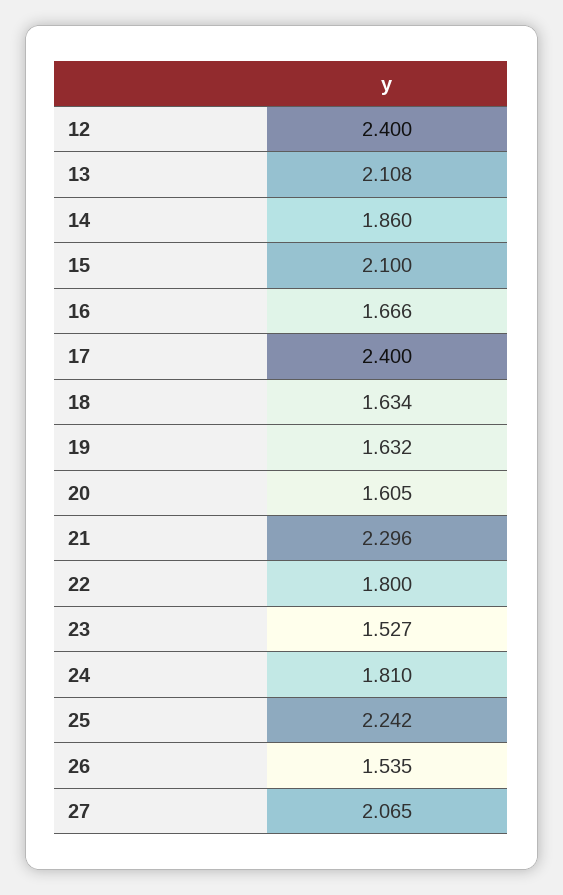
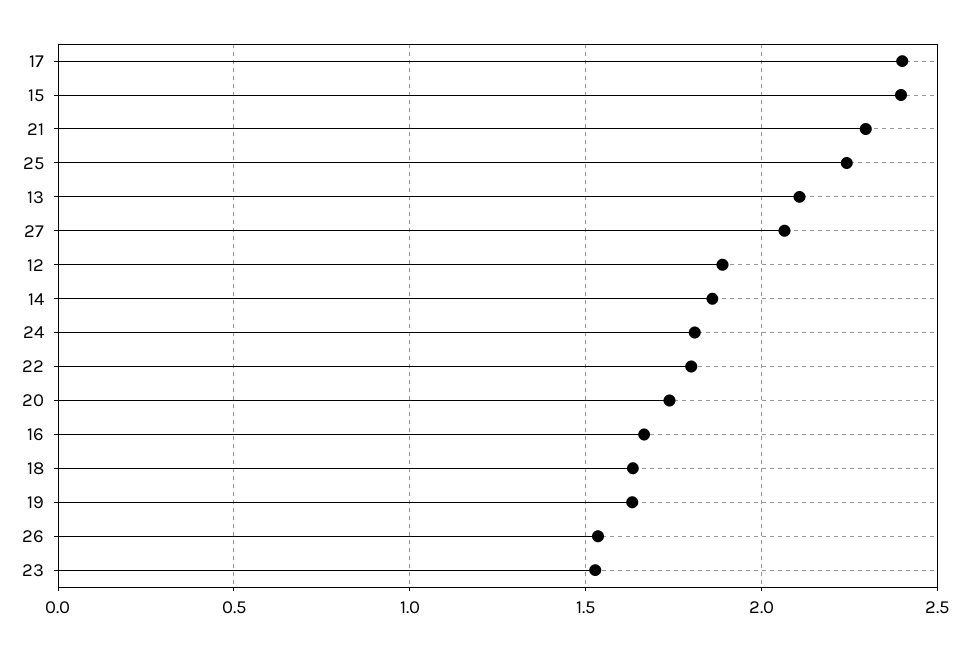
  {
-   "12": 2.4,
+   "12": 1.9,
    "13": 2.108,
    "14": 1.86,
-   "15": 2.1,
+   "15": 2.4,
    "16": 1.666,
    "17": 2.4,
    "18": 1.634,
    "19": 1.632,
-   "20": 1.605,
+   "20": 1.75,
    "21": 2.296,
    "22": 1.8,
    "23": 1.527,
    "24": 1.81,
    "25": 2.242,
    "26": 1.535,
    "27": 2.065
  }

